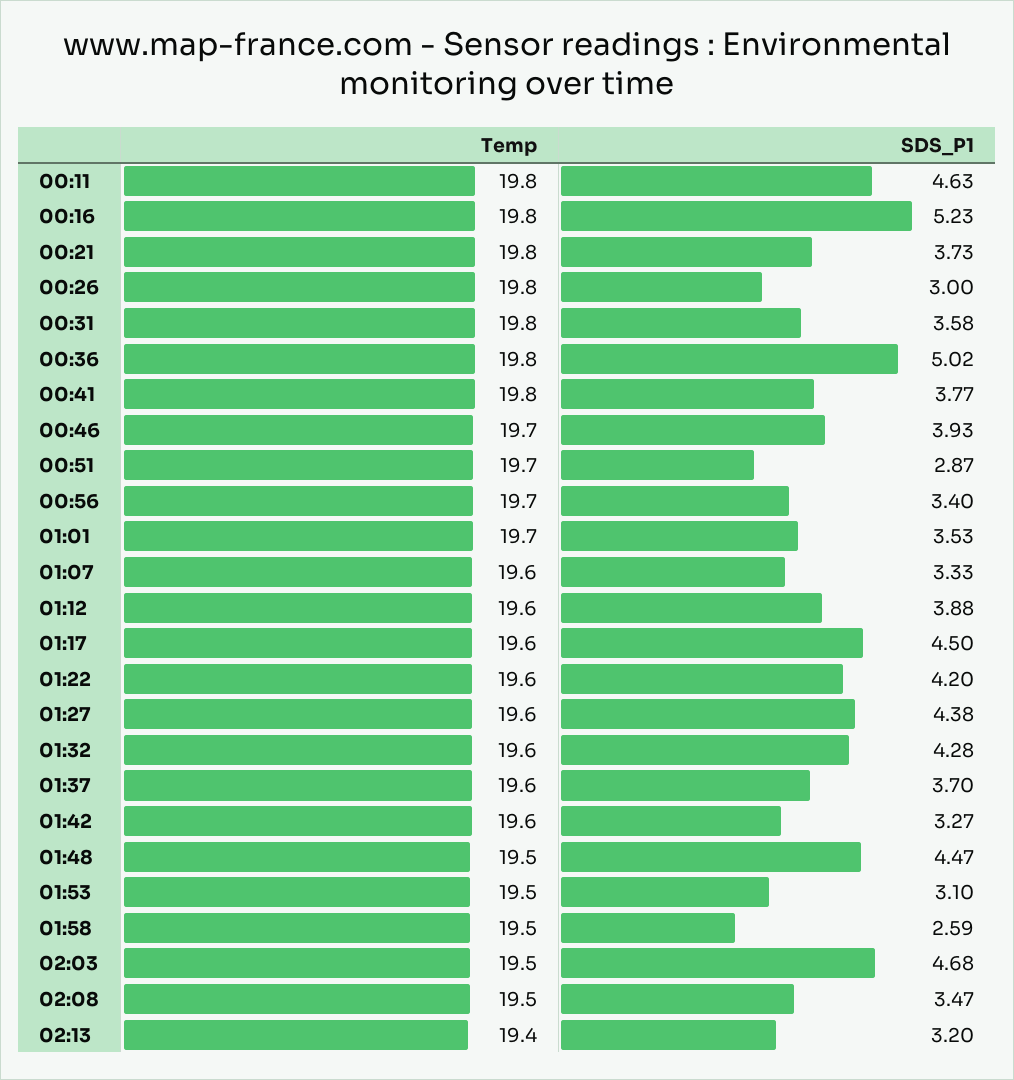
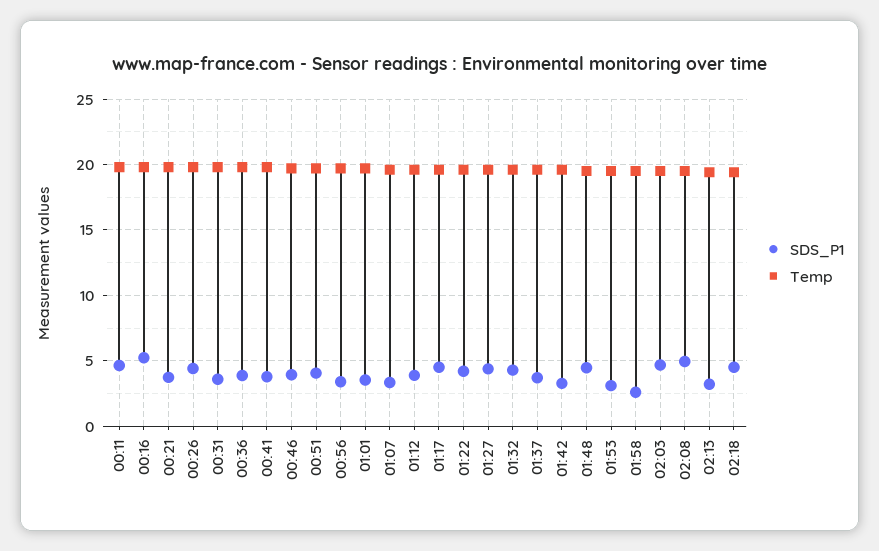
  {
    "Temp": {
      "00:11": 19.8,
      "00:16": 19.8,
      "00:21": 19.8,
      "00:26": 19.8,
      "00:31": 19.8,
      "00:36": 19.8,
      "00:41": 19.8,
      "00:46": 19.7,
      "00:51": 19.7,
      "00:56": 19.7,
      "01:01": 19.7,
      "01:07": 19.6,
      "01:12": 19.6,
      "01:17": 19.6,
      "01:22": 19.6,
      "01:27": 19.6,
      "01:32": 19.6,
      "01:37": 19.6,
      "01:42": 19.6,
      "01:48": 19.5,
      "01:53": 19.5,
      "01:58": 19.5,
      "02:03": 19.5,
      "02:08": 19.5,
-     "02:13": 19.4
+     "02:13": 19.4,
+     "02:18": 19.5
    },
    "SDS_P1": {
      "00:11": 4.63,
      "00:16": 5.23,
      "00:21": 3.73,
-     "00:26": 3,
+     "00:26": 4.5,
      "00:31": 3.58,
-     "00:36": 5.02,
+     "00:36": 4,
      "00:41": 3.77,
      "00:46": 3.93,
-     "00:51": 2.87,
+     "00:51": 4,
      "00:56": 3.4,
      "01:01": 3.53,
      "01:07": 3.33,
      "01:12": 3.88,
      "01:17": 4.5,
      "01:22": 4.2,
      "01:27": 4.38,
      "01:32": 4.28,
      "01:37": 3.7,
      "01:42": 3.27,
      "01:48": 4.47,
      "01:53": 3.1,
      "01:58": 2.59,
      "02:03": 4.68,
-     "02:08": 3.47,
+     "02:08": 5,
-     "02:13": 3.2
+     "02:13": 3.2,
+     "02:18": 4.5
    }
  }

